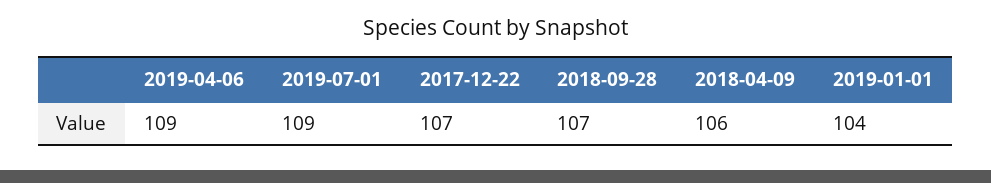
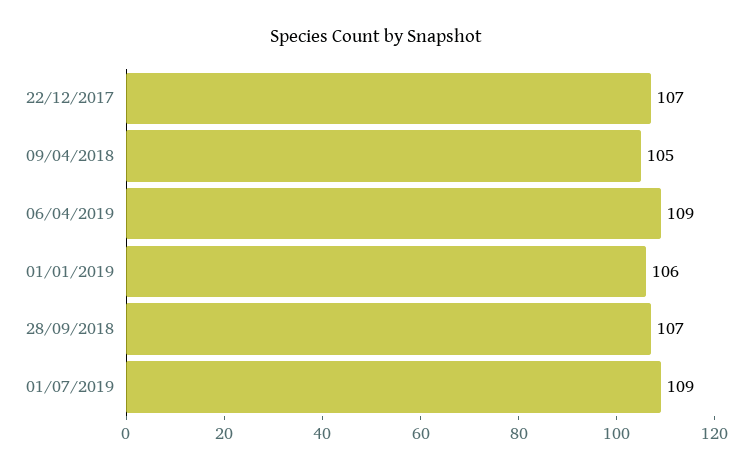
  {
    "2019-04-06": 109,
    "2019-07-01": 109,
    "2017-12-22": 107,
    "2018-09-28": 107,
-   "2018-04-09": 106,
+   "2018-04-09": 105,
-   "2019-01-01": 104
+   "2019-01-01": 106
  }

